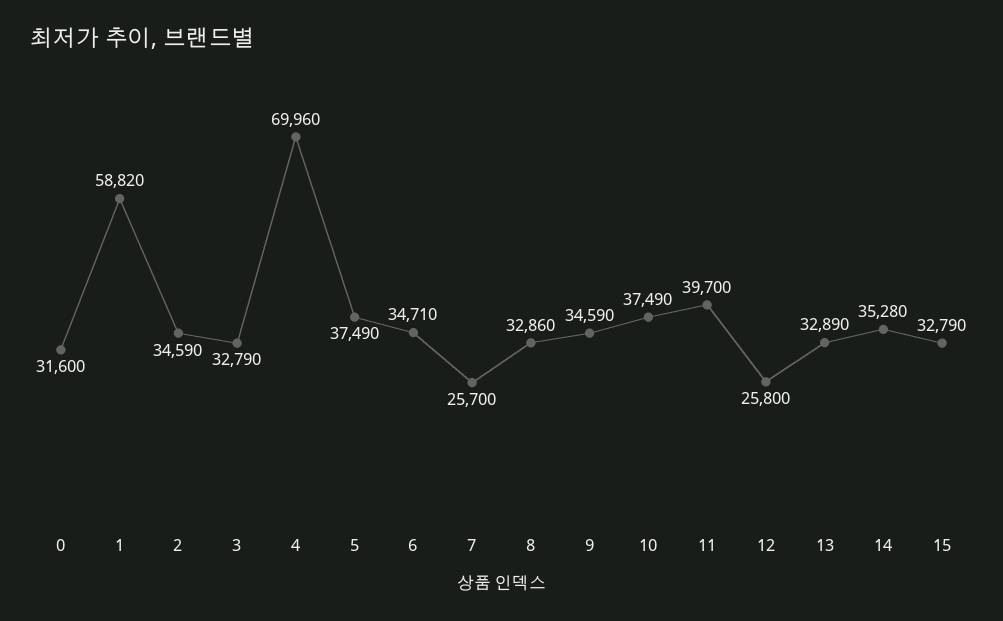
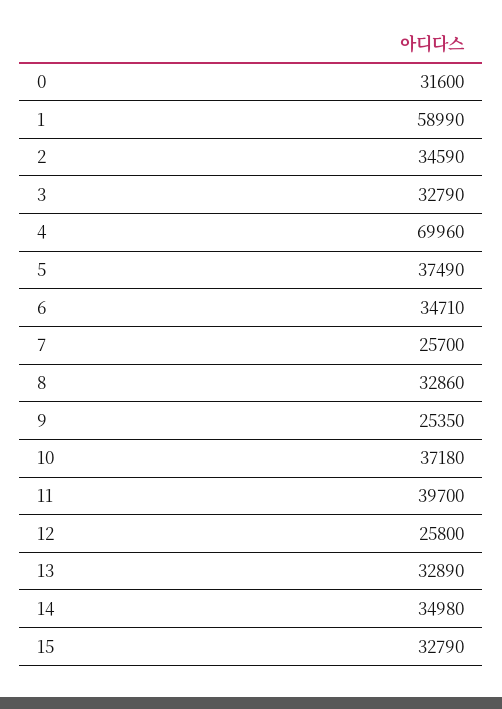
  {
    "0": 31600,
-   "1": 58820,
+   "1": 58990,
    "2": 34590,
    "3": 32790,
    "4": 69960,
    "5": 37490,
    "6": 34710,
    "7": 25700,
    "8": 32860,
-   "9": 34590,
+   "9": 25350,
-   "10": 37490,
+   "10": 37180,
    "11": 39700,
    "12": 25800,
    "13": 32890,
-   "14": 35280,
+   "14": 34980,
    "15": 32790
  }

